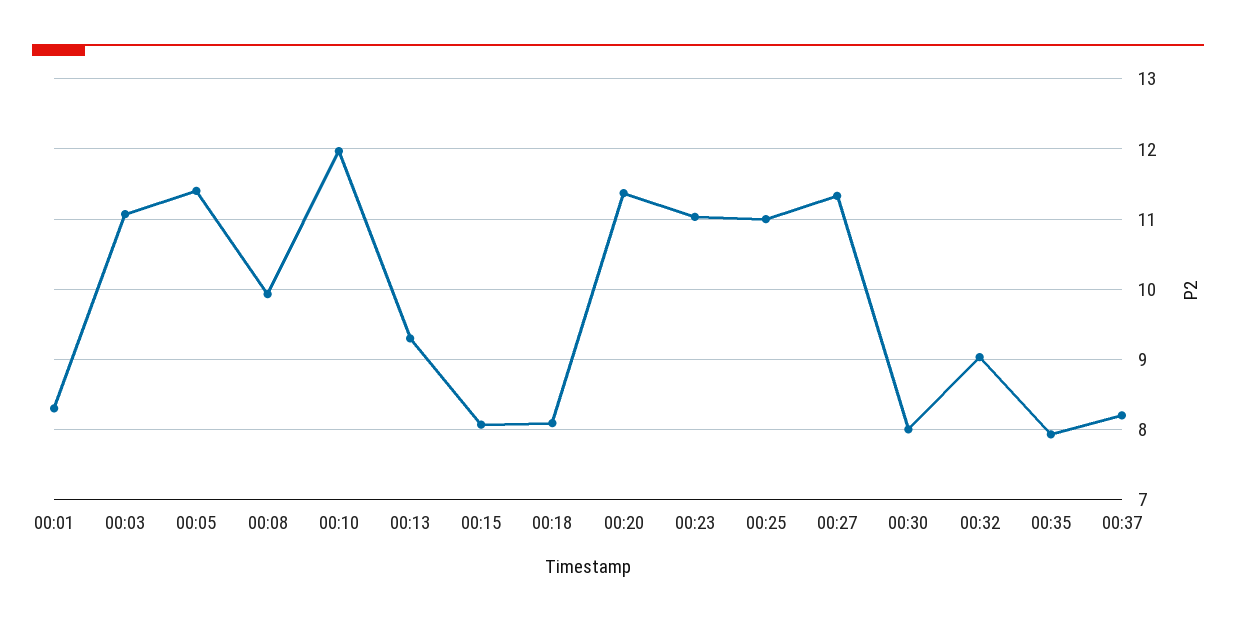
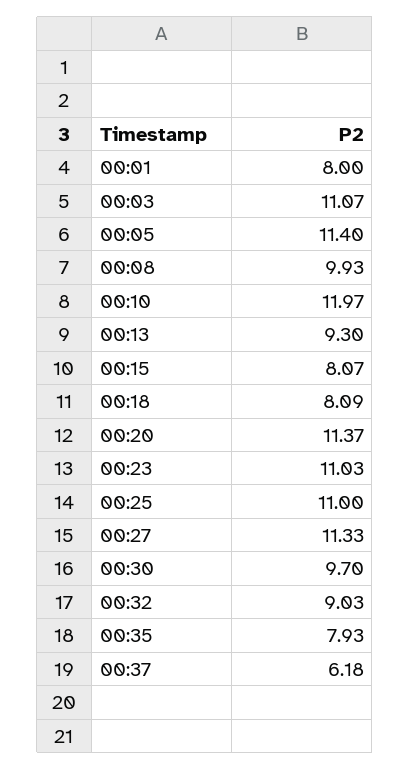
  {
-   "00:01": 8.3,
+   "00:01": 8,
    "00:03": 11.07,
    "00:05": 11.4,
    "00:08": 9.93,
    "00:10": 11.97,
    "00:13": 9.3,
    "00:15": 8.07,
    "00:18": 8.09,
    "00:20": 11.37,
    "00:23": 11.03,
    "00:25": 11,
    "00:27": 11.33,
-   "00:30": 8,
+   "00:30": 9.7,
    "00:32": 9.03,
    "00:35": 7.93,
-   "00:37": 8.2
+   "00:37": 6.18
  }

